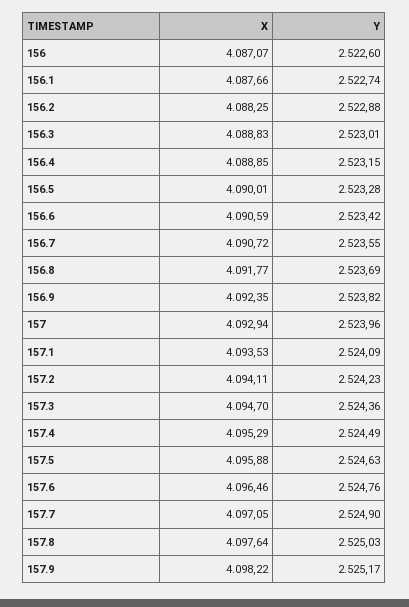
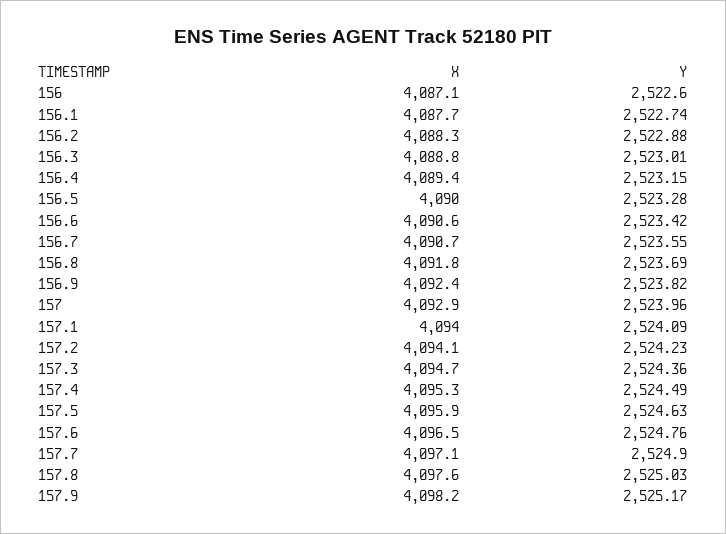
  {
    "X": {
      "156": 4087.07,
      "156.1": 4087.66,
      "156.2": 4088.25,
      "156.3": 4088.83,
-     "156.4": 4088.85,
+     "156.4": 4089.4,
      "156.5": 4090.01,
      "156.6": 4090.59,
      "156.7": 4090.72,
      "156.8": 4091.77,
      "156.9": 4092.35,
      "157": 4092.94,
-     "157.1": 4093.53,
+     "157.1": 4094,
      "157.2": 4094.11,
      "157.3": 4094.7,
      "157.4": 4095.29,
      "157.5": 4095.88,
      "157.6": 4096.46,
      "157.7": 4097.05,
      "157.8": 4097.64,
      "157.9": 4098.22
    },
    "Y": {
      "156": 2522.6,
      "156.1": 2522.74,
      "156.2": 2522.88,
      "156.3": 2523.01,
      "156.4": 2523.15,
      "156.5": 2523.28,
      "156.6": 2523.42,
      "156.7": 2523.55,
      "156.8": 2523.69,
      "156.9": 2523.82,
      "157": 2523.96,
      "157.1": 2524.09,
      "157.2": 2524.23,
      "157.3": 2524.36,
      "157.4": 2524.49,
      "157.5": 2524.63,
      "157.6": 2524.76,
      "157.7": 2524.9,
      "157.8": 2525.03,
      "157.9": 2525.17
    }
  }

